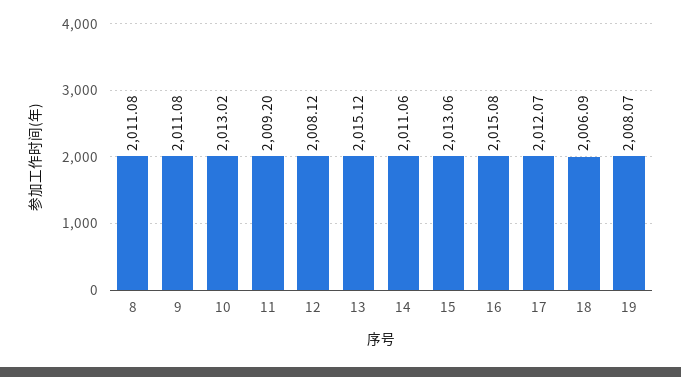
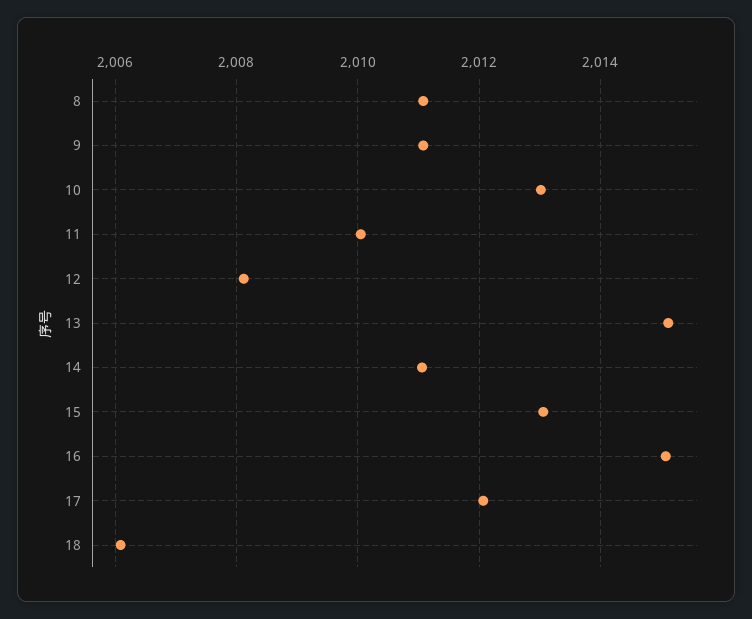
  {
    "8": 2011.08,
    "9": 2011.08,
    "10": 2013.02,
-   "11": 2009.2,
+   "11": 2010,
    "12": 2008.12,
    "13": 2015.12,
    "14": 2011.06,
    "15": 2013.06,
    "16": 2015.08,
    "17": 2012.07,
-   "18": 2006.09,
+   "18": 2006.09
-   "19": 2008.07
  }

